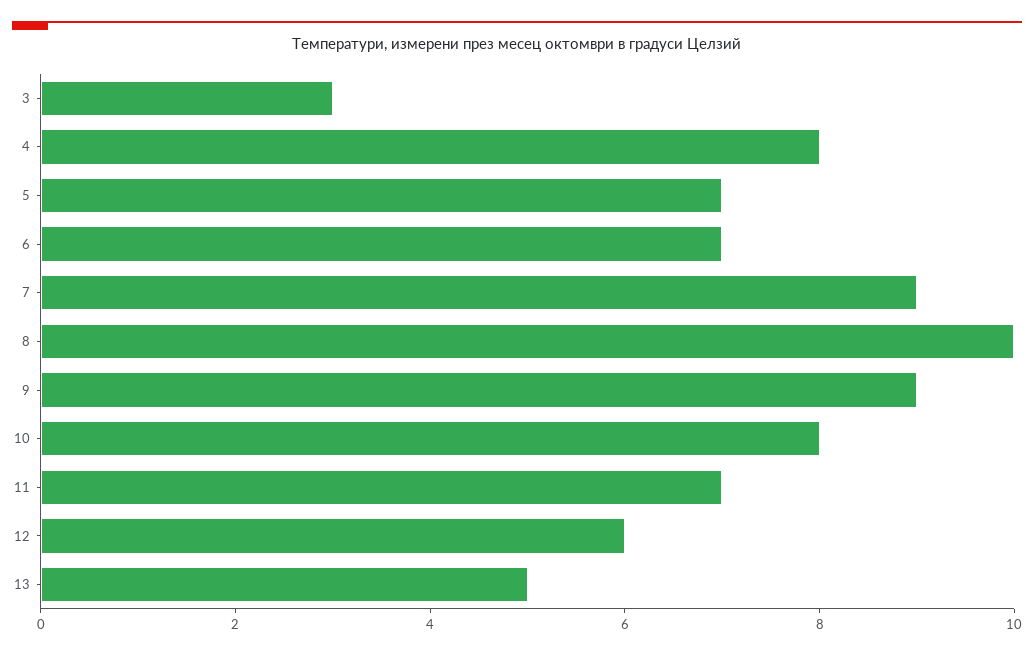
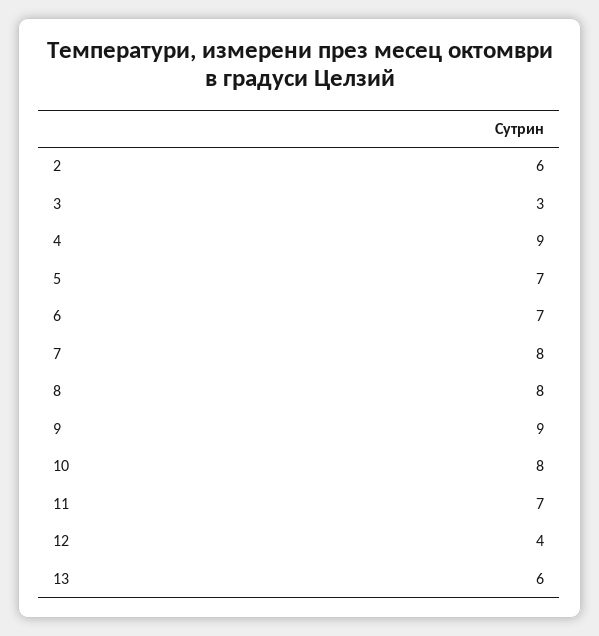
  {
    "3": 3,
-   "4": 8,
+   "4": 9,
    "5": 7,
    "6": 7,
-   "7": 9,
+   "7": 8,
-   "8": 10,
+   "8": 8,
    "9": 9,
    "10": 8,
    "11": 7,
-   "12": 6,
+   "12": 4,
-   "13": 5
+   "13": 6,
+   "2": 6
  }

